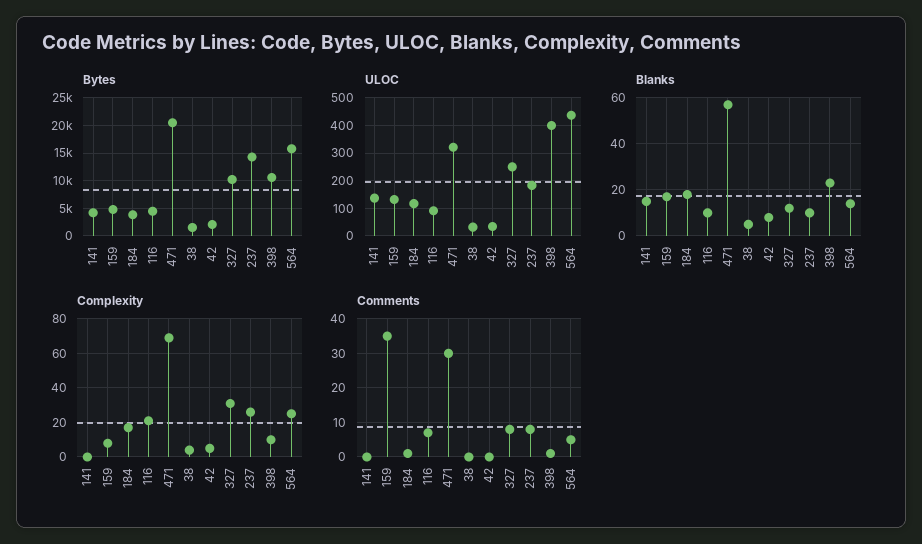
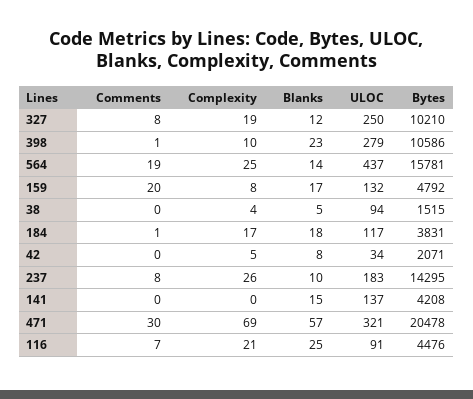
  {
    "Bytes": {
      "141": 4208,
      "159": 4792,
      "184": 3831,
      "116": 4476,
      "471": 20478,
      "38": 1515,
      "42": 2071,
      "327": 10210,
      "237": 14295,
      "398": 10586,
      "564": 15781
    },
    "ULOC": {
      "141": 137,
      "159": 132,
      "184": 117,
      "116": 91,
      "471": 321,
-     "38": 25,
+     "38": 94,
      "42": 34,
      "327": 250,
      "237": 183,
-     "398": 400,
+     "398": 279,
      "564": 437
    },
    "Blanks": {
      "141": 15,
      "159": 17,
      "184": 18,
-     "116": 10,
+     "116": 25,
      "471": 57,
      "38": 5,
      "42": 8,
      "327": 12,
      "237": 10,
      "398": 23,
      "564": 14
    },
    "Complexity": {
      "141": 0,
      "159": 8,
      "184": 17,
      "116": 21,
      "471": 69,
      "38": 4,
      "42": 5,
-     "327": 30,
+     "327": 19,
      "237": 26,
      "398": 10,
      "564": 25
    },
    "Comments": {
      "141": 0,
-     "159": 35,
+     "159": 20,
      "184": 1,
      "116": 7,
      "471": 30,
      "38": 0,
      "42": 0,
      "327": 8,
      "237": 8,
      "398": 1,
-     "564": 5
+     "564": 19
    }
  }

